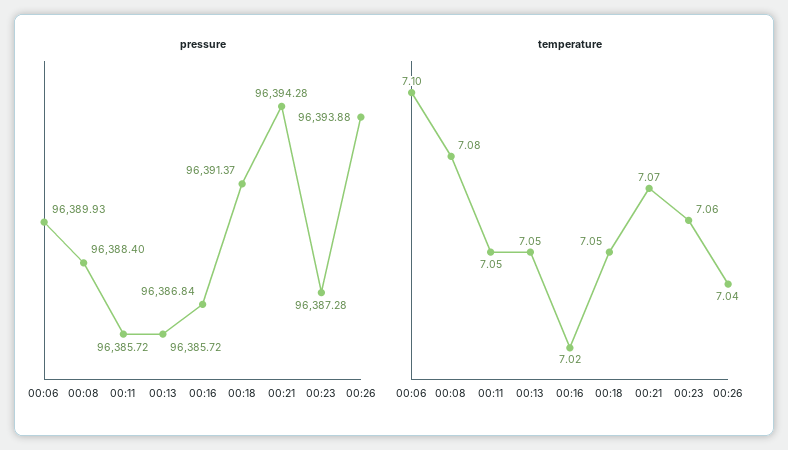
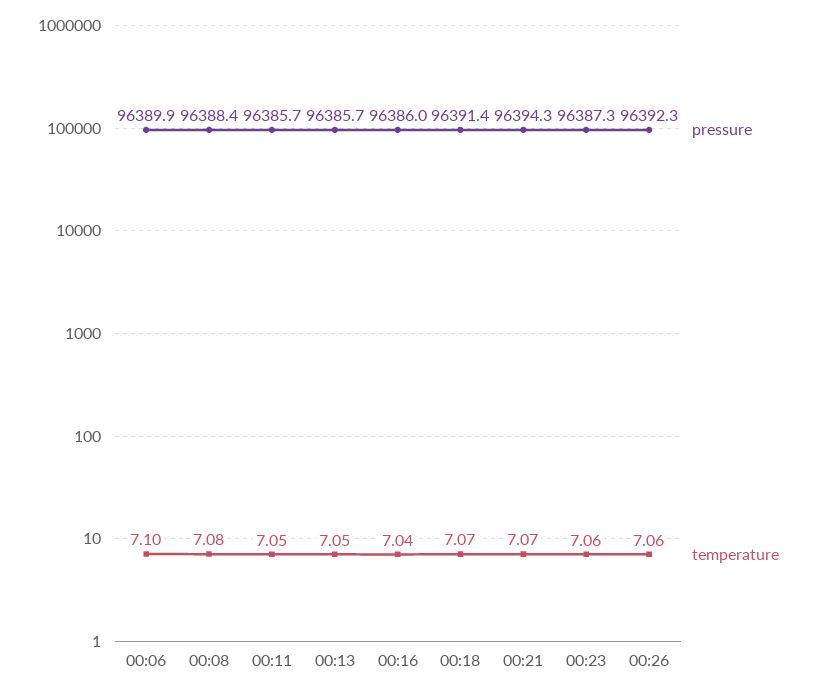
  {
    "pressure": {
      "00:06": 96389.93,
      "00:08": 96388.4,
      "00:11": 96385.72,
      "00:13": 96385.72,
-     "00:16": 96386.84,
+     "00:16": 96386,
      "00:18": 96391.37,
      "00:21": 96394.28,
      "00:23": 96387.28,
-     "00:26": 96393.88
+     "00:26": 96392.3
    },
    "temperature": {
      "00:06": 7.1,
      "00:08": 7.08,
      "00:11": 7.05,
      "00:13": 7.05,
-     "00:16": 7.02,
+     "00:16": 7.04,
-     "00:18": 7.05,
+     "00:18": 7.07,
      "00:21": 7.07,
      "00:23": 7.06,
-     "00:26": 7.04
+     "00:26": 7.06
    }
  }

